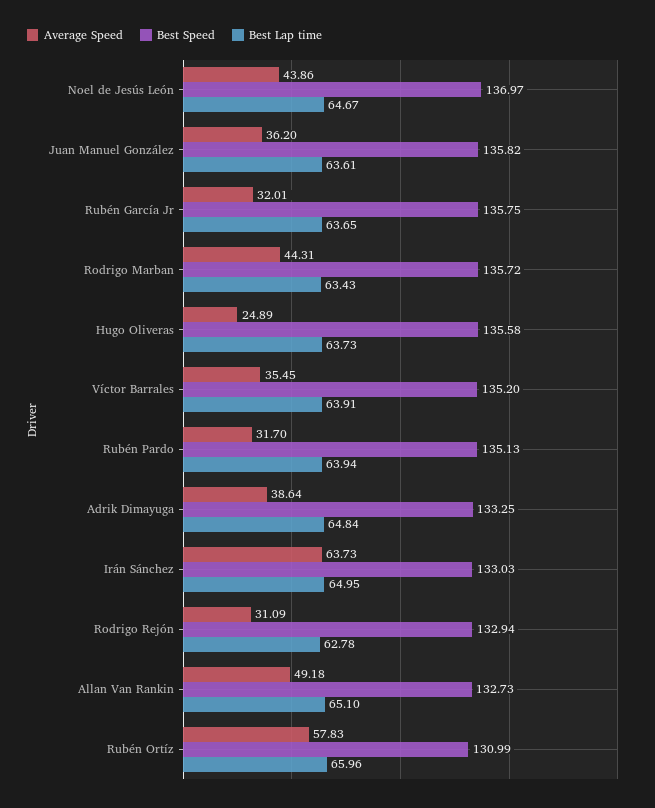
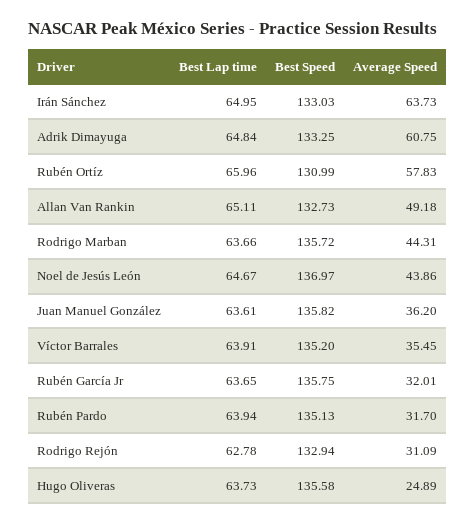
  {
    "Average Speed": {
      "Noel de Jesús León": 43.86,
      "Juan Manuel González": 36.2,
      "Rubén García Jr": 32.01,
      "Rodrigo Marban": 44.31,
      "Hugo Oliveras": 24.89,
      "Víctor Barrales": 35.45,
      "Rubén Pardo": 31.7,
-     "Adrik Dimayuga": 38.64,
+     "Adrik Dimayuga": 60.75,
      "Irán Sánchez": 63.73,
      "Rodrigo Rejón": 31.09,
      "Allan Van Rankin": 49.18,
      "Rubén Ortíz": 57.83
    },
    "Best Speed": {
      "Noel de Jesús León": 136.97,
      "Juan Manuel González": 135.82,
      "Rubén García Jr": 135.75,
      "Rodrigo Marban": 135.72,
      "Hugo Oliveras": 135.58,
      "Víctor Barrales": 135.2,
      "Rubén Pardo": 135.13,
      "Adrik Dimayuga": 133.25,
      "Irán Sánchez": 133.03,
      "Rodrigo Rejón": 132.94,
      "Allan Van Rankin": 132.73,
      "Rubén Ortíz": 130.99
    },
    "Best Lap time": {
      "Noel de Jesús León": 64.67,
      "Juan Manuel González": 63.61,
      "Rubén García Jr": 63.65,
-     "Rodrigo Marban": 63.43,
+     "Rodrigo Marban": 63.66,
      "Hugo Oliveras": 63.73,
      "Víctor Barrales": 63.91,
      "Rubén Pardo": 63.94,
      "Adrik Dimayuga": 64.84,
      "Irán Sánchez": 64.95,
      "Rodrigo Rejón": 62.78,
-     "Allan Van Rankin": 65.1,
+     "Allan Van Rankin": 65.11,
      "Rubén Ortíz": 65.96
    }
  }

